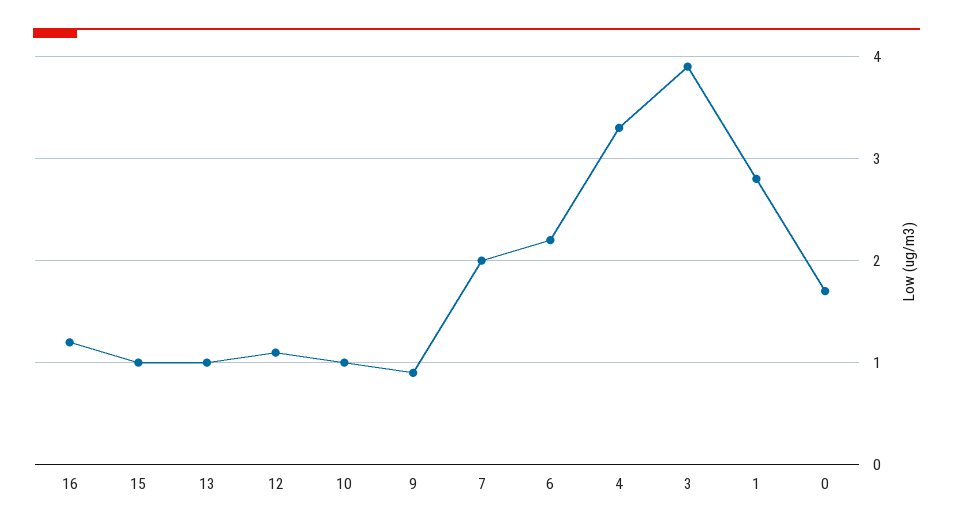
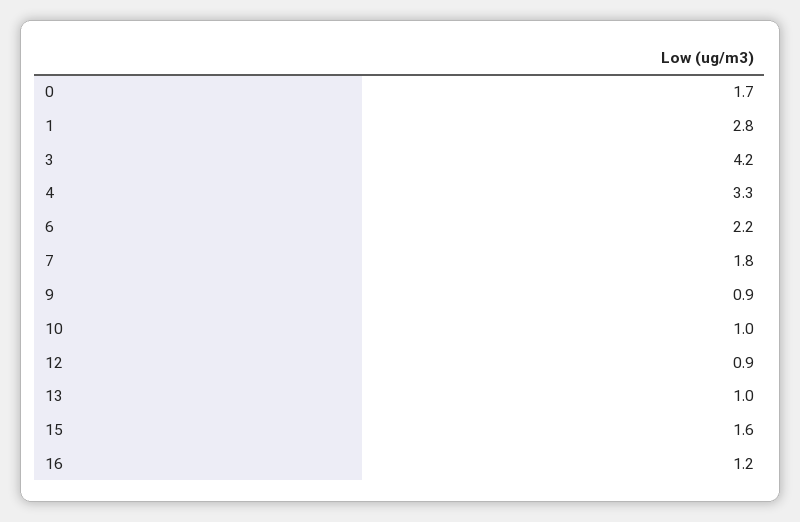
  {
    "16": 1.2,
-   "15": 1,
+   "15": 1.6,
    "13": 1,
-   "12": 1.1,
+   "12": 0.9,
    "10": 1,
    "9": 0.9,
-   "7": 2,
+   "7": 1.8,
    "6": 2.2,
    "4": 3.3,
-   "3": 3.9,
+   "3": 4.2,
    "1": 2.8,
    "0": 1.7
  }

